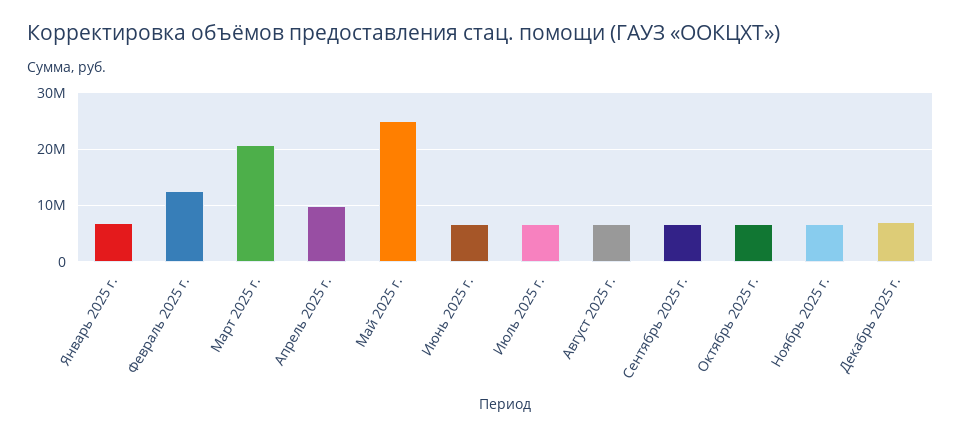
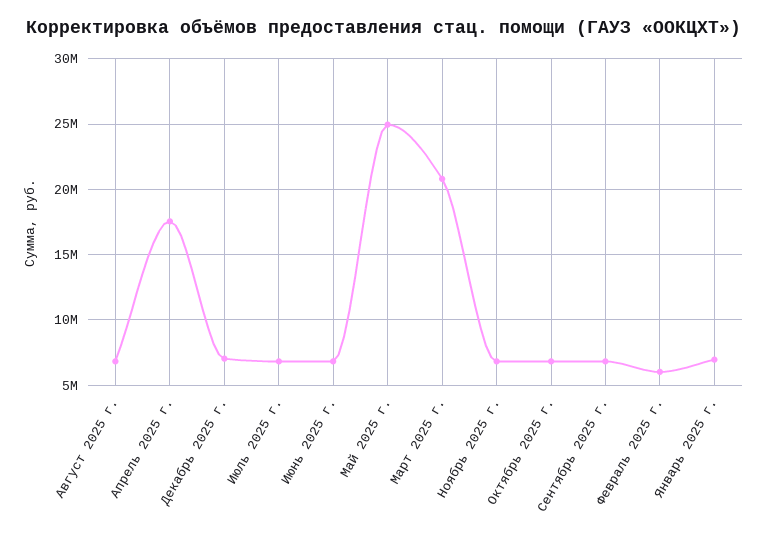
  {
    "Январь 2025 г.": 7000000,
-   "Февраль 2025 г.": 12000000,
+   "Февраль 2025 г.": 6000000,
    "Март 2025 г.": 21000000,
-   "Апрель 2025 г.": 10000000,
+   "Апрель 2025 г.": 17500000,
    "Май 2025 г.": 25000000,
    "Июнь 2025 г.": 7000000,
    "Июль 2025 г.": 7000000,
    "Август 2025 г.": 7000000,
    "Сентябрь 2025 г.": 7000000,
    "Октябрь 2025 г.": 7000000,
    "Ноябрь 2025 г.": 7000000,
    "Декабрь 2025 г.": 7000000
  }

